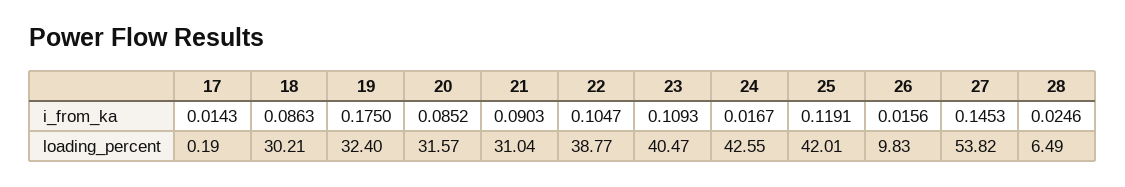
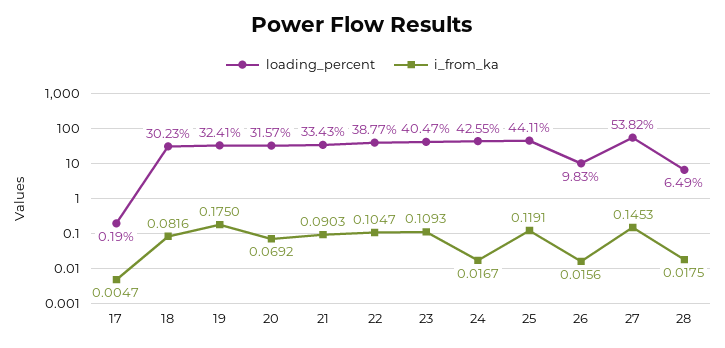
  {
    "i_from_ka": {
-     "17": 0.0143,
+     "17": 0.0047,
-     "18": 0.0863,
+     "18": 0.0816,
      "19": 0.175,
-     "20": 0.0852,
+     "20": 0.0692,
      "21": 0.0903,
      "22": 0.1047,
      "23": 0.1093,
      "24": 0.0167,
      "25": 0.1191,
      "26": 0.0156,
      "27": 0.1453,
-     "28": 0.0246
+     "28": 0.0175
    },
    "loading_percent": {
      "17": 0.19,
-     "18": 30.21,
+     "18": 30.23,
-     "19": 32.4,
+     "19": 32.41,
      "20": 31.57,
-     "21": 31.04,
+     "21": 33.43,
      "22": 38.77,
      "23": 40.47,
      "24": 42.55,
-     "25": 42.01,
+     "25": 44.11,
      "26": 9.83,
      "27": 53.82,
      "28": 6.49
    }
  }

